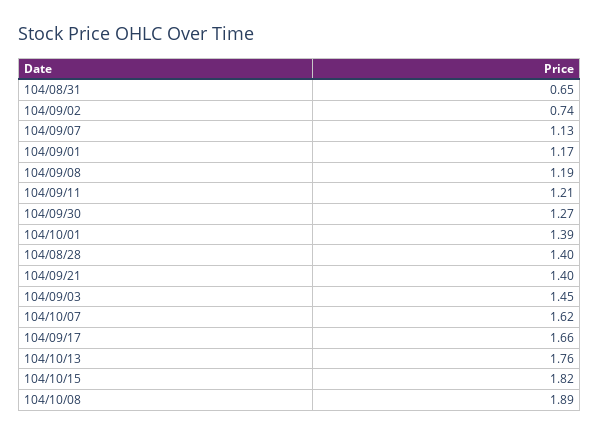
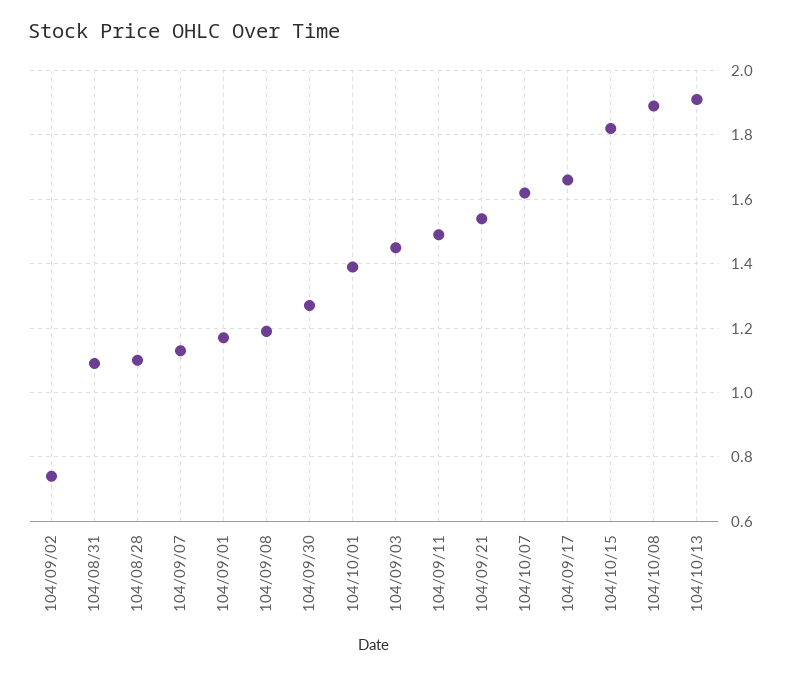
  {
-   "104/08/31": 0.65,
+   "104/08/31": 1.1,
    "104/09/02": 0.74,
    "104/09/07": 1.13,
    "104/09/01": 1.17,
    "104/09/08": 1.19,
-   "104/09/11": 1.21,
+   "104/09/11": 1.5,
    "104/09/30": 1.27,
    "104/10/01": 1.39,
-   "104/08/28": 1.4,
+   "104/08/28": 1.1,
-   "104/09/21": 1.4,
+   "104/09/21": 1.55,
    "104/09/03": 1.45,
    "104/10/07": 1.62,
    "104/09/17": 1.66,
-   "104/10/13": 1.76,
+   "104/10/13": 1.9,
    "104/10/15": 1.82,
    "104/10/08": 1.89
  }

